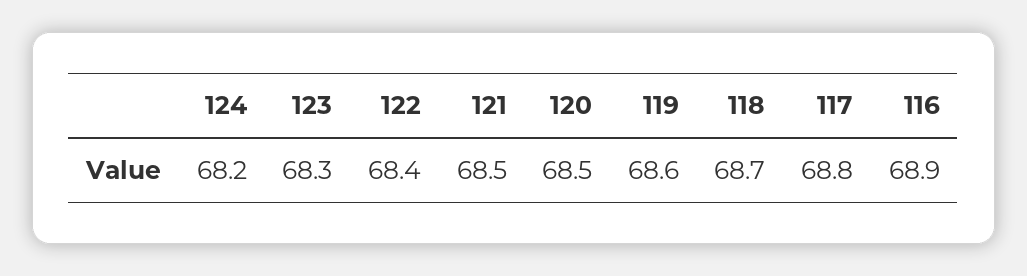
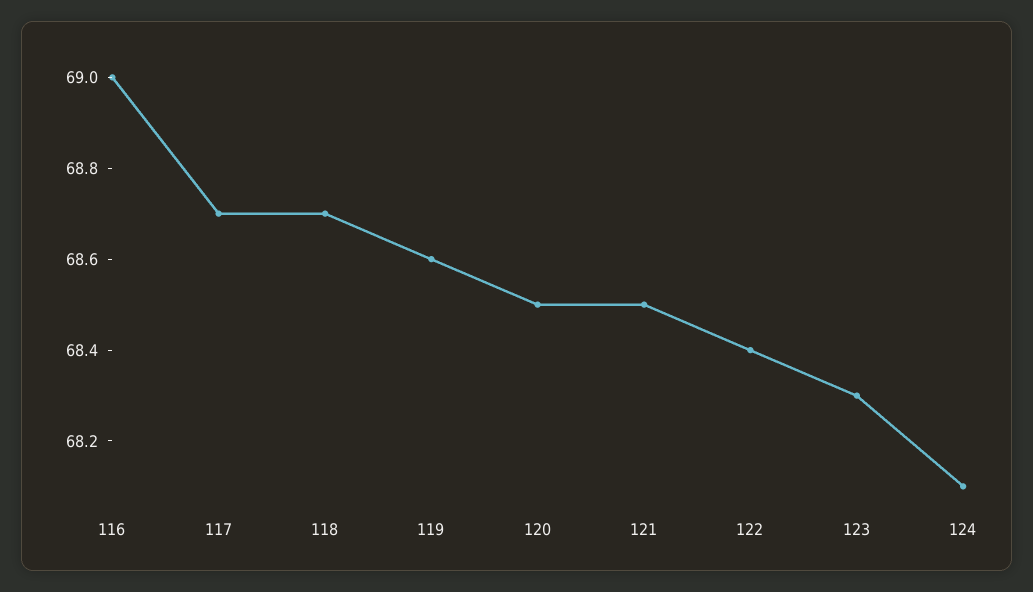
  {
-   "124": 68.2,
+   "124": 68.1,
    "123": 68.3,
    "122": 68.4,
    "121": 68.5,
    "120": 68.5,
    "119": 68.6,
    "118": 68.7,
-   "117": 68.8,
+   "117": 68.7,
-   "116": 68.9
+   "116": 69
  }

